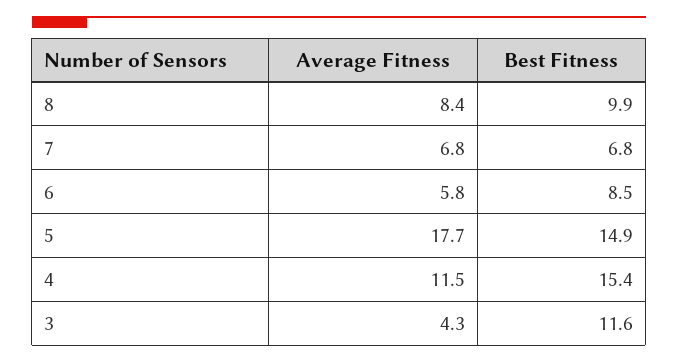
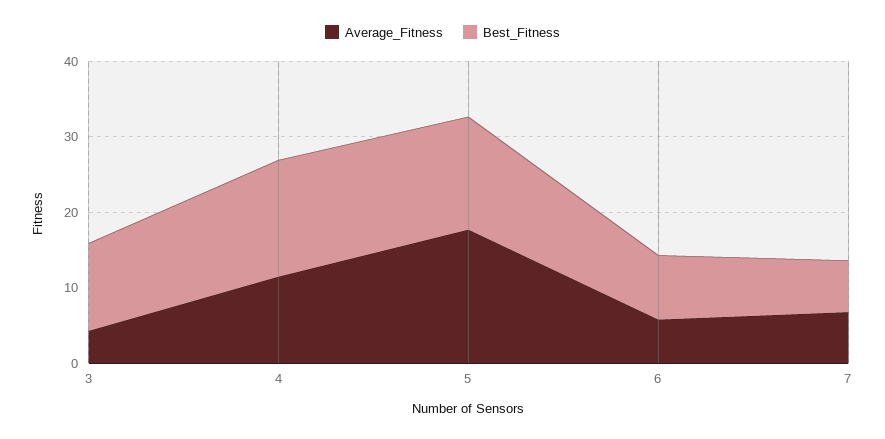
  {
    "Average Fitness": {
-     "8": 8.4,
      "7": 6.8,
      "6": 5.8,
      "5": 17.7,
      "4": 11.5,
      "3": 4.3
    },
    "Best Fitness": {
-     "8": 9.9,
      "7": 6.8,
      "6": 8.5,
      "5": 14.9,
      "4": 15.4,
      "3": 11.6
    }
  }

